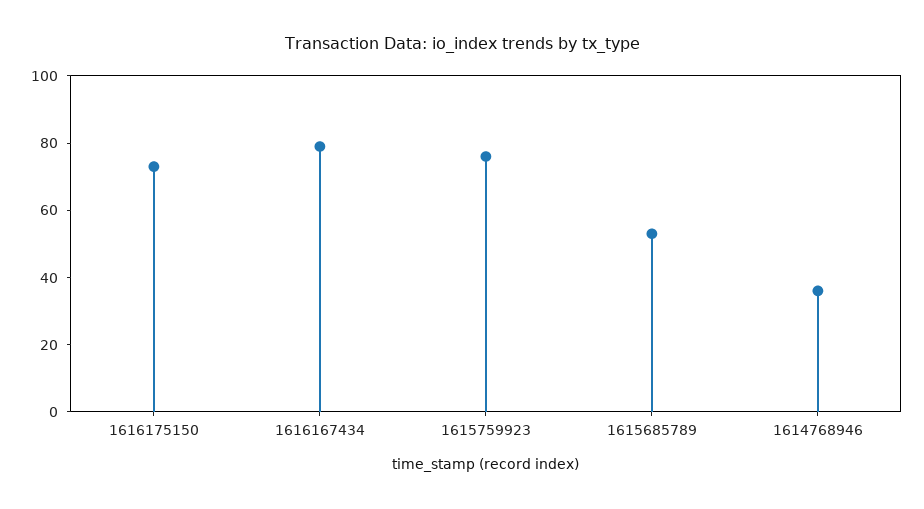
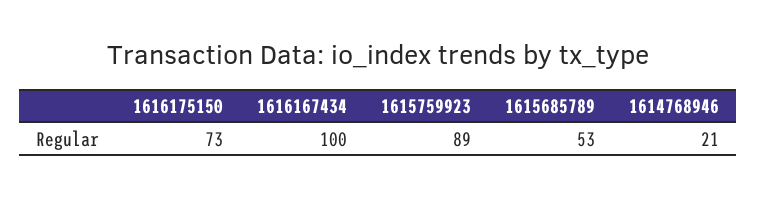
  {
    "1616175150": 73,
-   "1616167434": 80,
+   "1616167434": 100,
-   "1615759923": 75,
+   "1615759923": 89,
    "1615685789": 53,
-   "1614768946": 35
+   "1614768946": 21
  }

